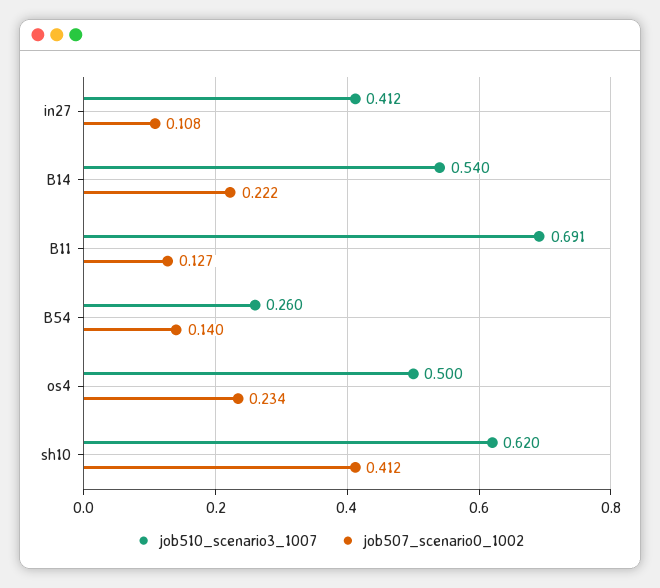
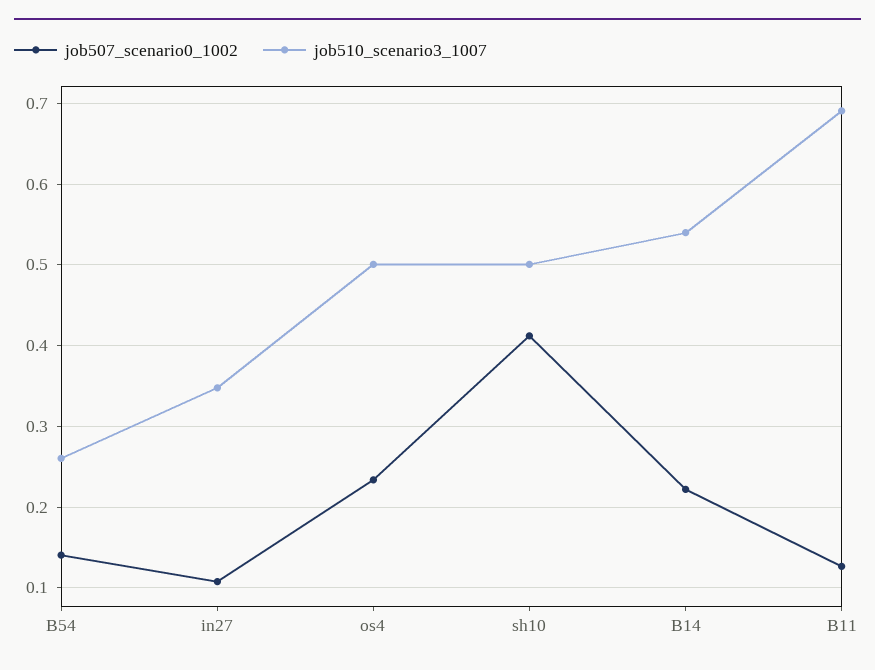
  {
    "job510_scenario3_1007": {
-     "in27": 0.412,
+     "in27": 0.35,
      "B14": 0.54,
      "B11": 0.691,
      "B54": 0.26,
      "os4": 0.5,
-     "sh10": 0.62
+     "sh10": 0.5
    },
    "job507_scenario0_1002": {
      "in27": 0.108,
      "B14": 0.222,
      "B11": 0.127,
      "B54": 0.14,
      "os4": 0.234,
      "sh10": 0.412
    }
  }

